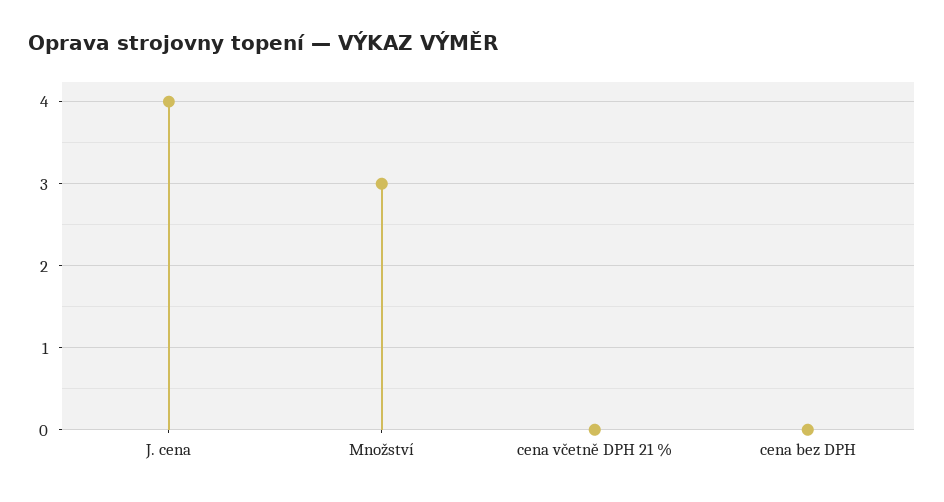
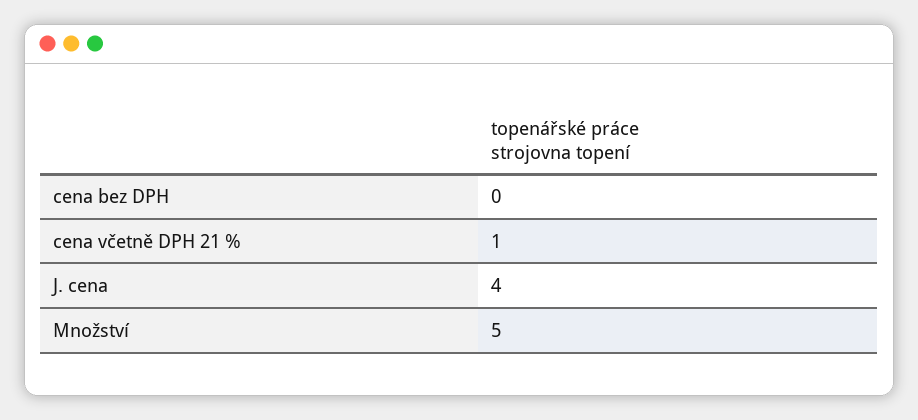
  {
    "J. cena": 4,
-   "Množství": 3,
+   "Množství": 5,
-   "cena včetně DPH 21 %": 0,
+   "cena včetně DPH 21 %": 1,
    "cena bez DPH": 0
  }

